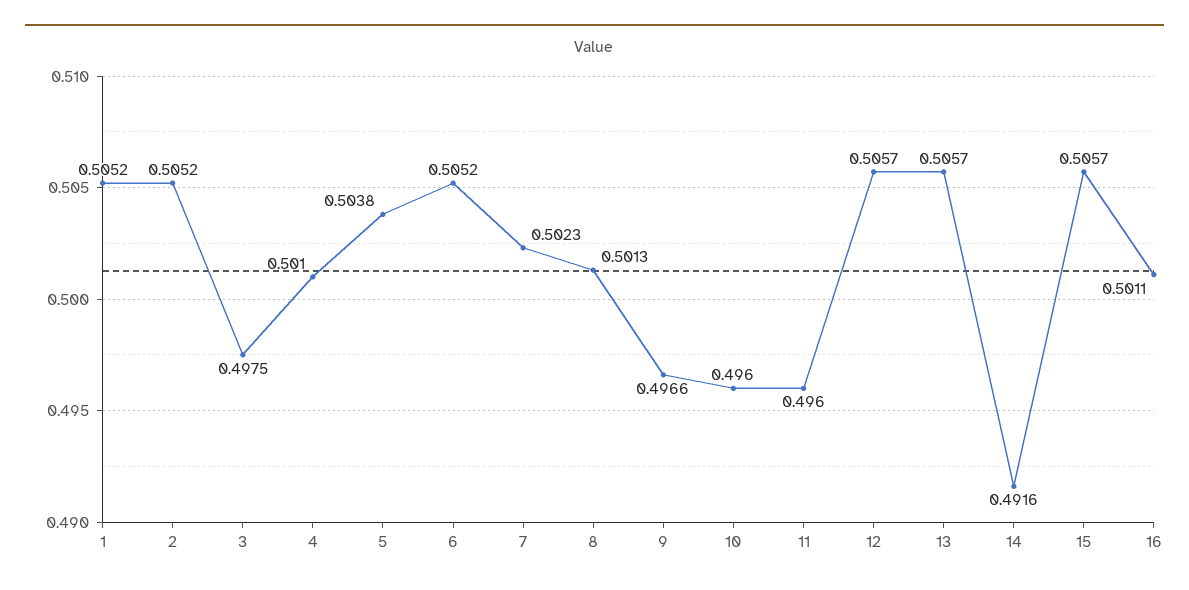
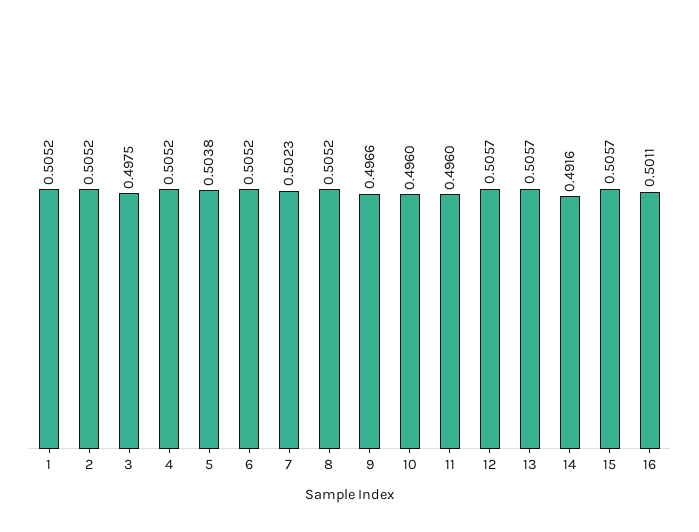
  {
    "1": 0.5052,
    "2": 0.5052,
    "3": 0.4975,
-   "4": 0.501,
+   "4": 0.5052,
    "5": 0.5038,
    "6": 0.5052,
    "7": 0.5023,
-   "8": 0.5013,
+   "8": 0.5052,
    "9": 0.4966,
    "10": 0.496,
    "11": 0.496,
    "12": 0.5057,
    "13": 0.5057,
    "14": 0.4916,
    "15": 0.5057,
    "16": 0.5011
  }

